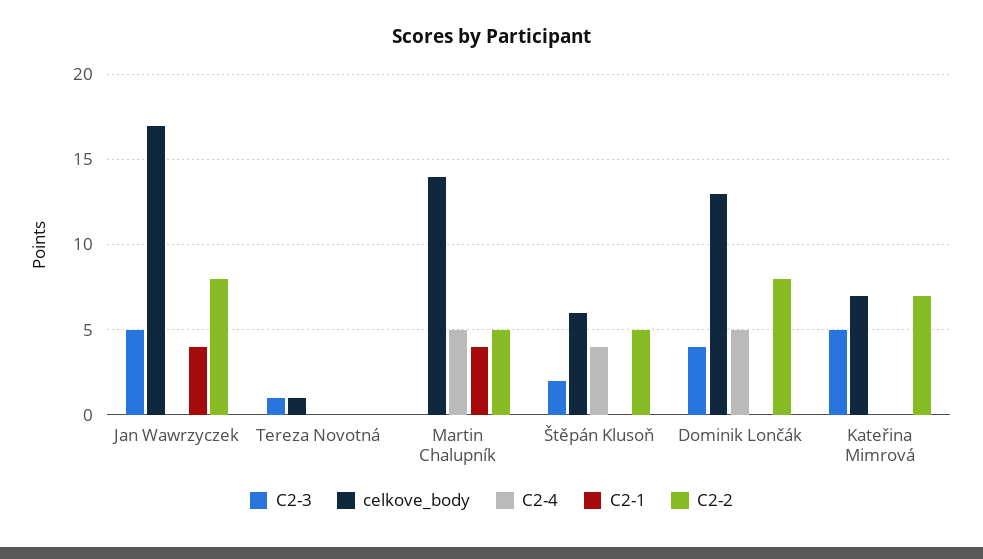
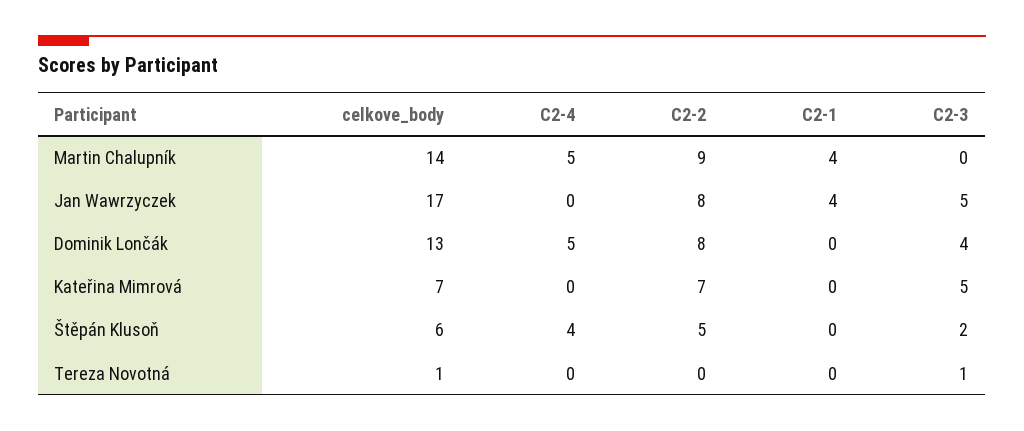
  {
    "C2-3": {
      "Jan Wawrzyczek": 5,
      "Tereza Novotná": 1,
      "Martin Chalupník": 0,
      "Štěpán Klusoň": 2,
      "Dominik Lončák": 4,
      "Kateřina Mimrová": 5
    },
    "celkove_body": {
      "Jan Wawrzyczek": 17,
      "Tereza Novotná": 1,
      "Martin Chalupník": 14,
      "Štěpán Klusoň": 6,
      "Dominik Lončák": 13,
      "Kateřina Mimrová": 7
    },
    "C2-4": {
      "Jan Wawrzyczek": 0,
      "Tereza Novotná": 0,
      "Martin Chalupník": 5,
      "Štěpán Klusoň": 4,
      "Dominik Lončák": 5,
      "Kateřina Mimrová": 0
    },
    "C2-1": {
      "Jan Wawrzyczek": 4,
      "Tereza Novotná": 0,
      "Martin Chalupník": 4,
      "Štěpán Klusoň": 0,
      "Dominik Lončák": 0,
      "Kateřina Mimrová": 0
    },
    "C2-2": {
      "Jan Wawrzyczek": 8,
      "Tereza Novotná": 0,
-     "Martin Chalupník": 5,
+     "Martin Chalupník": 9,
      "Štěpán Klusoň": 5,
      "Dominik Lončák": 8,
      "Kateřina Mimrová": 7
    }
  }

